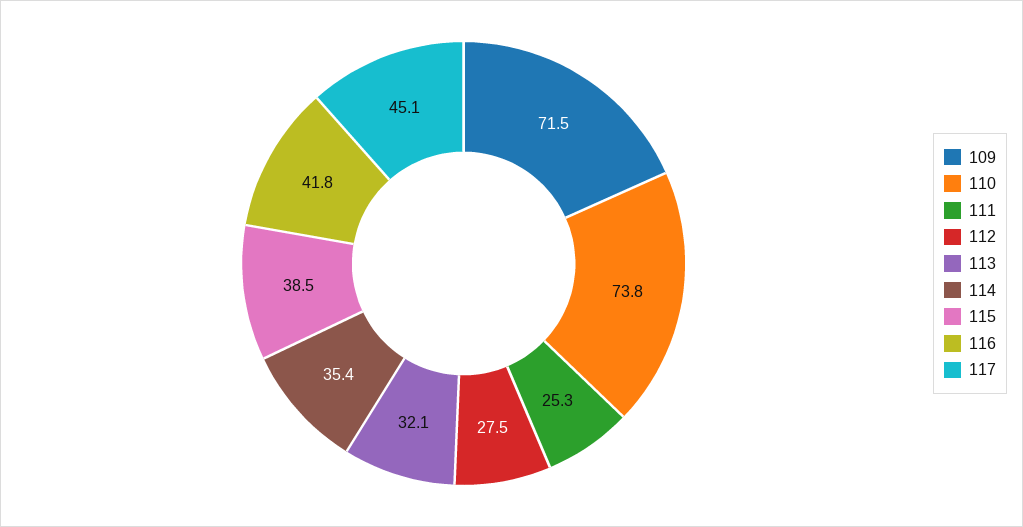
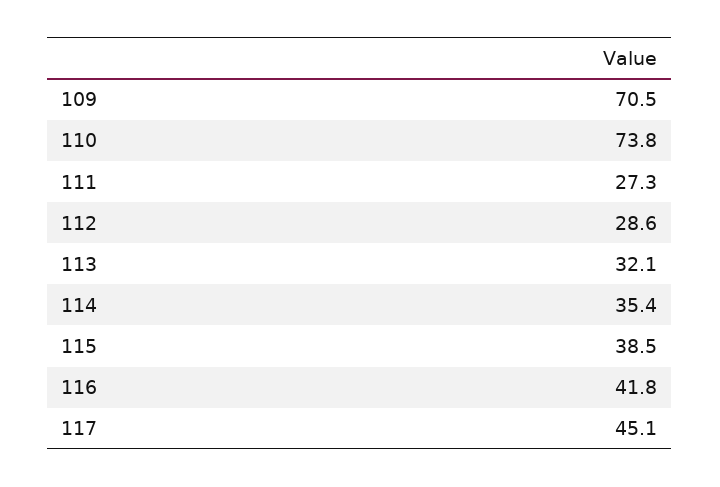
  {
-   "109": 71.5,
+   "109": 70.5,
    "110": 73.8,
-   "111": 25.3,
+   "111": 27.3,
-   "112": 27.5,
+   "112": 28.6,
    "113": 32.1,
    "114": 35.4,
    "115": 38.5,
    "116": 41.8,
    "117": 45.1
  }

